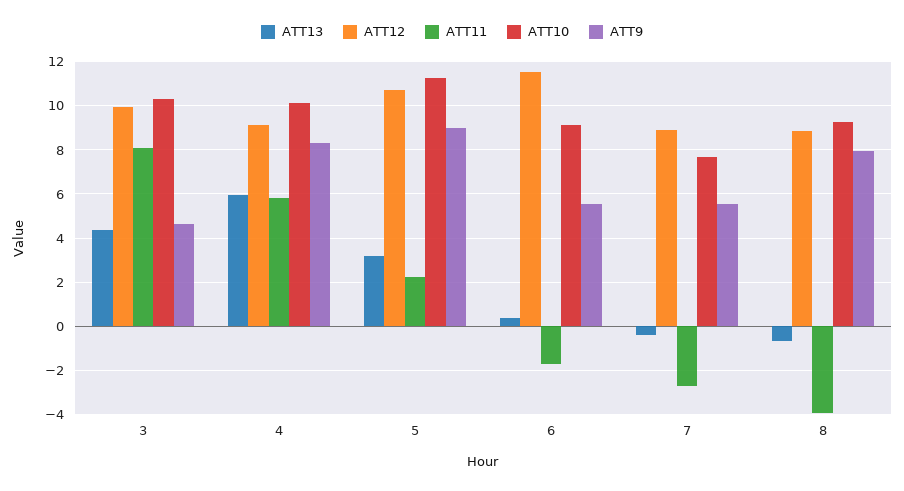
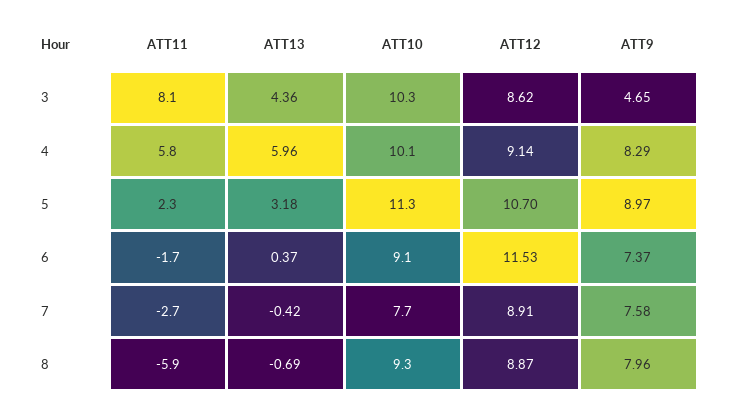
  {
    "ATT13": {
      "3": 4.36,
      "4": 5.96,
      "5": 3.18,
      "6": 0.37,
      "7": -0.42,
      "8": -0.69
    },
    "ATT12": {
-     "3": 10,
+     "3": 8.62,
      "4": 9.14,
      "5": 10.7,
      "6": 11.53,
      "7": 8.91,
      "8": 8.87
    },
    "ATT11": {
      "3": 8.1,
      "4": 5.8,
      "5": 2.3,
      "6": -1.7,
      "7": -2.7,
-     "8": -4
+     "8": -5.9
    },
    "ATT10": {
      "3": 10.3,
      "4": 10.1,
      "5": 11.3,
      "6": 9.1,
      "7": 7.7,
      "8": 9.3
    },
    "ATT9": {
      "3": 4.65,
      "4": 8.29,
      "5": 8.97,
-     "6": 5.5,
+     "6": 7.37,
-     "7": 5.5,
+     "7": 7.58,
      "8": 7.96
    }
  }

